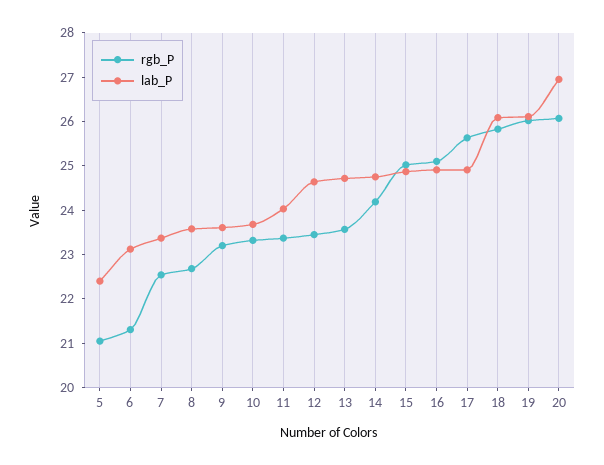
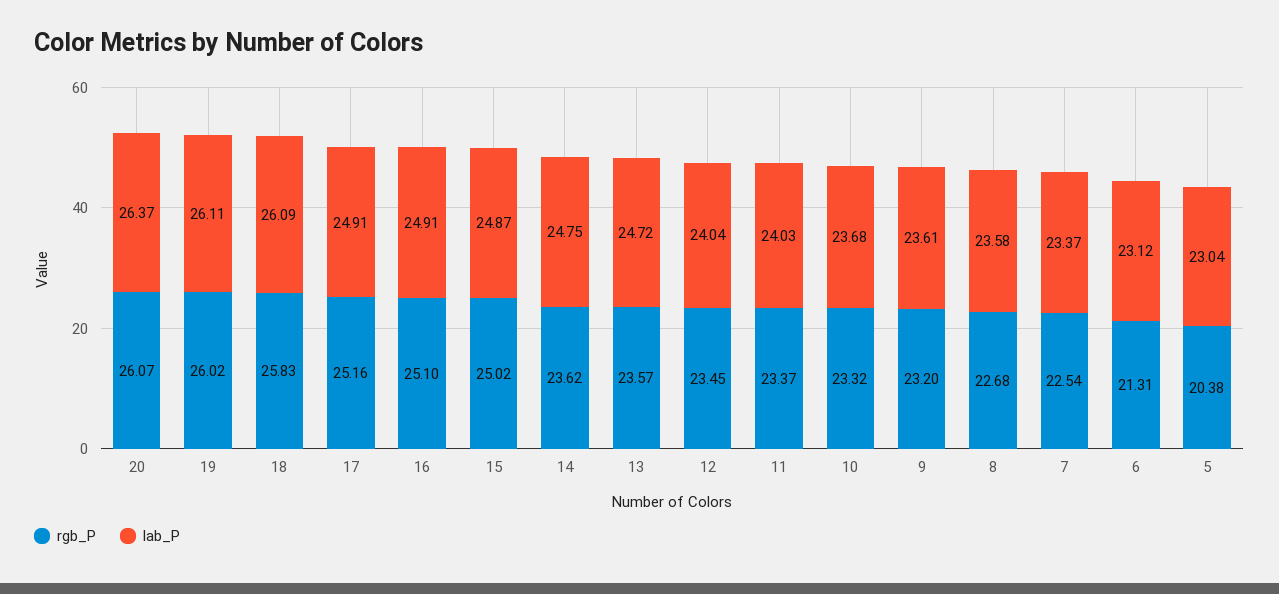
  {
    "rgb_P": {
-     "5": 21,
+     "5": 20.38,
      "6": 21.31,
      "7": 22.54,
      "8": 22.68,
      "9": 23.2,
      "10": 23.32,
      "11": 23.37,
      "12": 23.45,
      "13": 23.57,
-     "14": 24.2,
+     "14": 23.62,
      "15": 25.02,
      "16": 25.1,
-     "17": 25.6,
+     "17": 25.16,
      "18": 25.83,
      "19": 26.02,
      "20": 26.07
    },
    "lab_P": {
-     "5": 22.4,
+     "5": 23.04,
      "6": 23.12,
      "7": 23.37,
      "8": 23.58,
      "9": 23.61,
      "10": 23.68,
      "11": 24.03,
-     "12": 24.6,
+     "12": 24.04,
      "13": 24.72,
      "14": 24.75,
      "15": 24.87,
      "16": 24.91,
      "17": 24.91,
      "18": 26.09,
      "19": 26.11,
-     "20": 27
+     "20": 26.37
    }
  }

